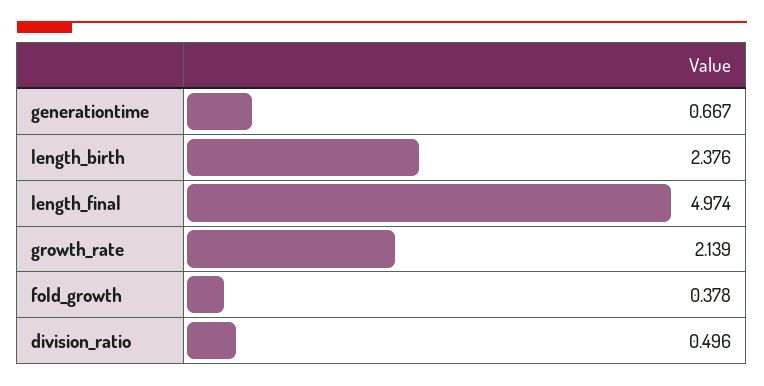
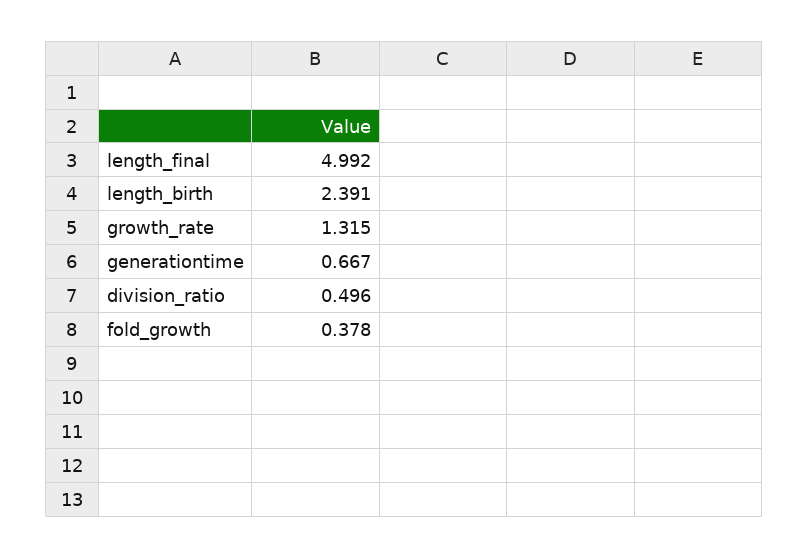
  {
    "generationtime": 0.667,
-   "length_birth": 2.376,
+   "length_birth": 2.391,
-   "length_final": 4.974,
+   "length_final": 4.992,
-   "growth_rate": 2.139,
+   "growth_rate": 1.315,
    "fold_growth": 0.378,
    "division_ratio": 0.496
  }

